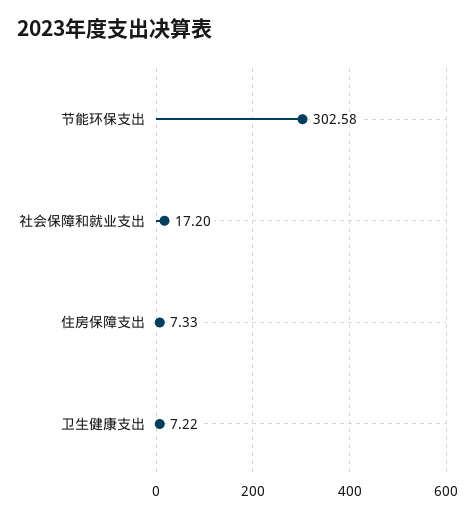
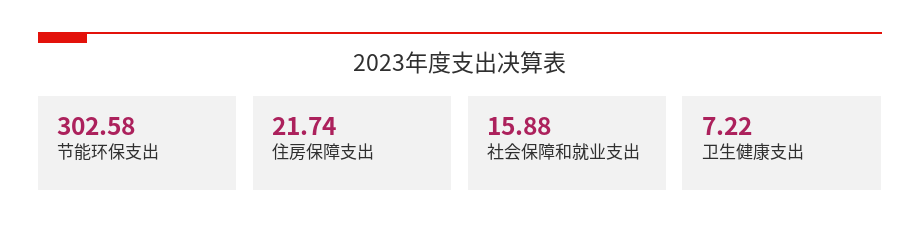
  {
    "节能环保支出": 302.58,
-   "社会保障和就业支出": 17.2,
+   "社会保障和就业支出": 15.88,
-   "住房保障支出": 7.33,
+   "住房保障支出": 21.74,
    "卫生健康支出": 7.22
  }

